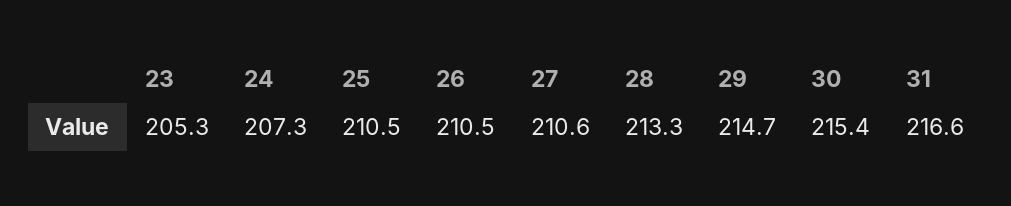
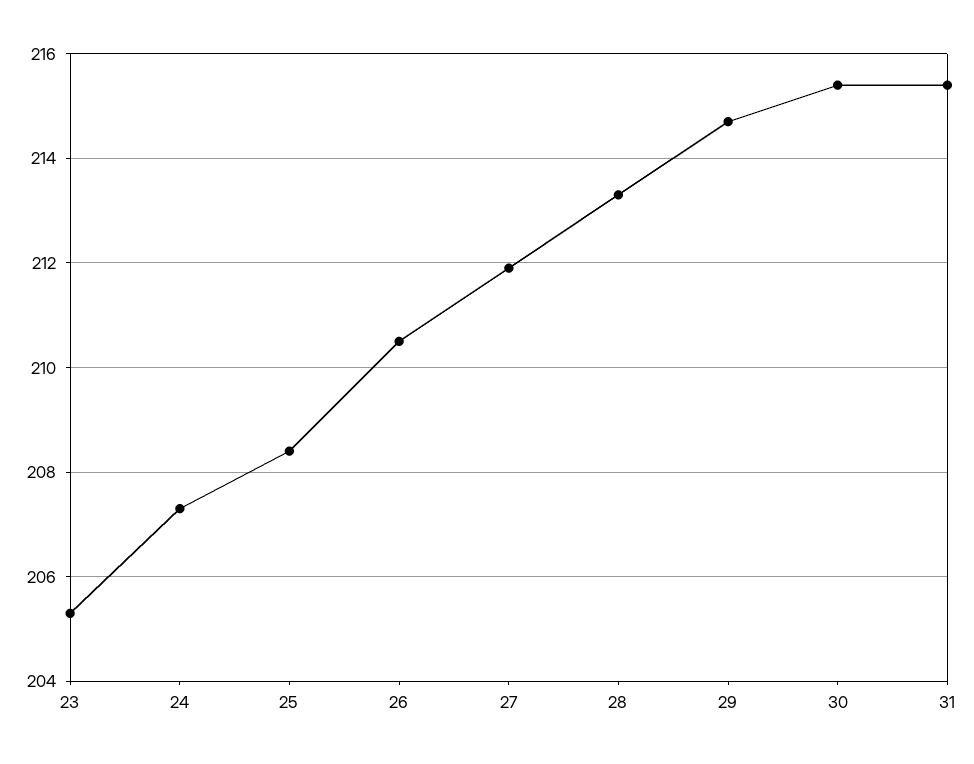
  {
    "23": 205.3,
    "24": 207.3,
-   "25": 210.5,
+   "25": 208.5,
    "26": 210.5,
-   "27": 210.6,
+   "27": 212,
    "28": 213.3,
    "29": 214.7,
    "30": 215.4,
-   "31": 216.6
+   "31": 215.5
  }

